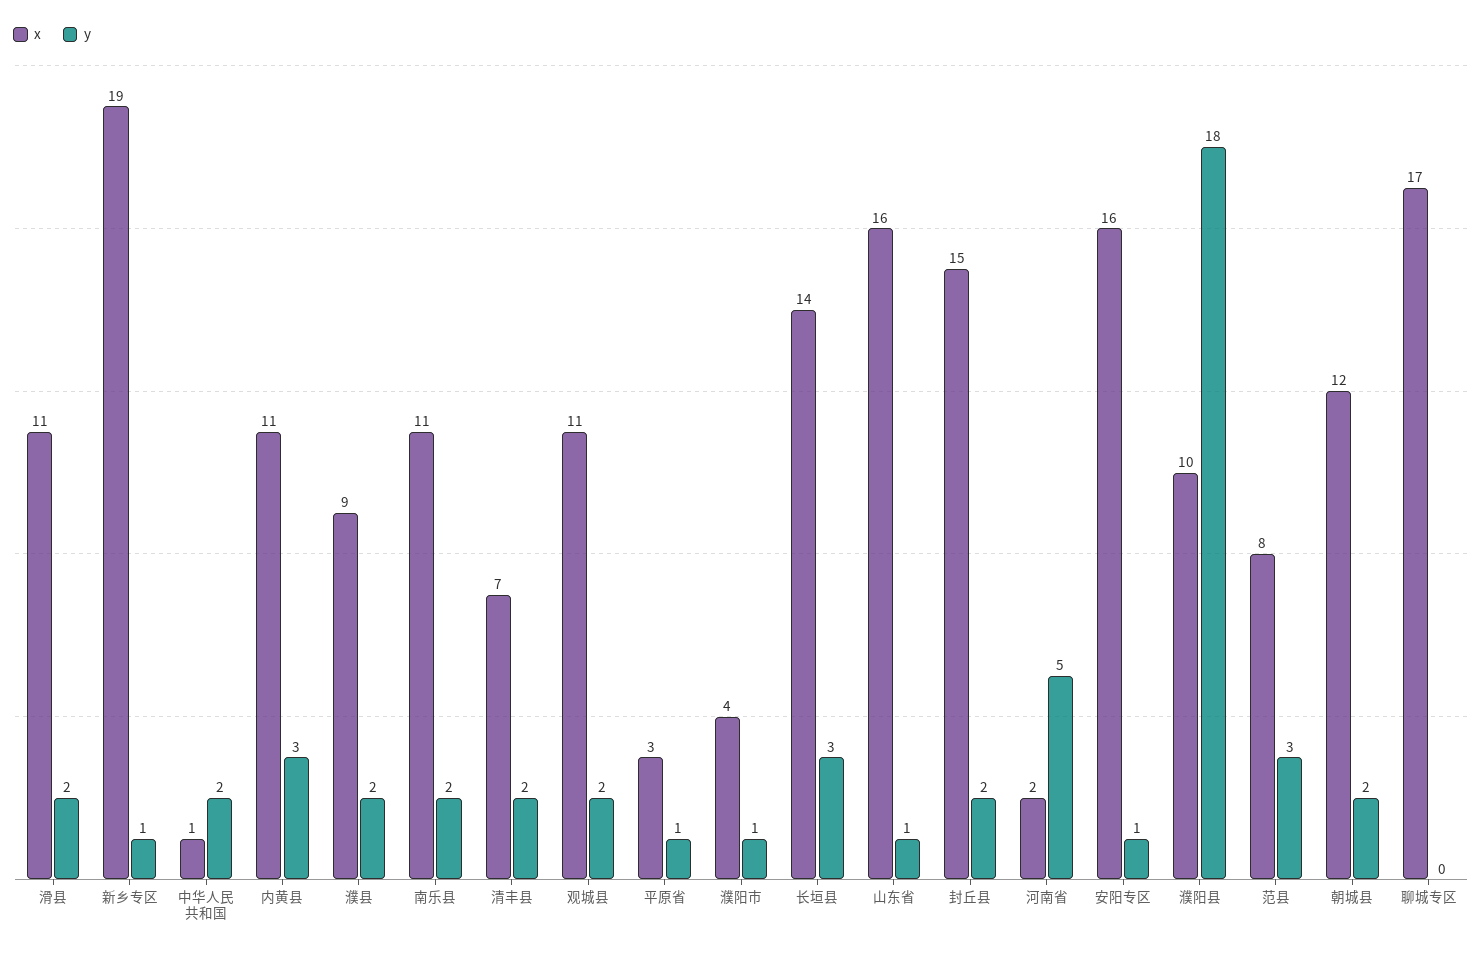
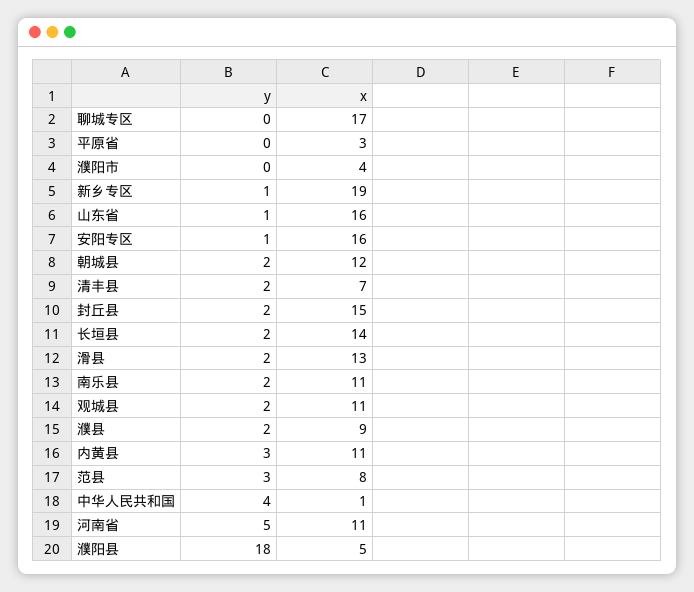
  {
    "x": {
-     "滑县": 11,
+     "滑县": 13,
      "新乡专区": 19,
      "中华人民共和国": 1,
      "内黄县": 11,
      "濮县": 9,
      "南乐县": 11,
      "清丰县": 7,
      "观城县": 11,
      "平原省": 3,
      "濮阳市": 4,
      "长垣县": 14,
      "山东省": 16,
      "封丘县": 15,
-     "河南省": 2,
+     "河南省": 11,
      "安阳专区": 16,
-     "濮阳县": 10,
+     "濮阳县": 5,
      "范县": 8,
      "朝城县": 12,
      "聊城专区": 17
    },
    "y": {
      "滑县": 2,
      "新乡专区": 1,
-     "中华人民共和国": 2,
+     "中华人民共和国": 4,
      "内黄县": 3,
      "濮县": 2,
      "南乐县": 2,
      "清丰县": 2,
      "观城县": 2,
-     "平原省": 1,
+     "平原省": 0,
-     "濮阳市": 1,
+     "濮阳市": 0,
-     "长垣县": 3,
+     "长垣县": 2,
      "山东省": 1,
      "封丘县": 2,
      "河南省": 5,
      "安阳专区": 1,
      "濮阳县": 18,
      "范县": 3,
      "朝城县": 2,
      "聊城专区": 0
    }
  }

